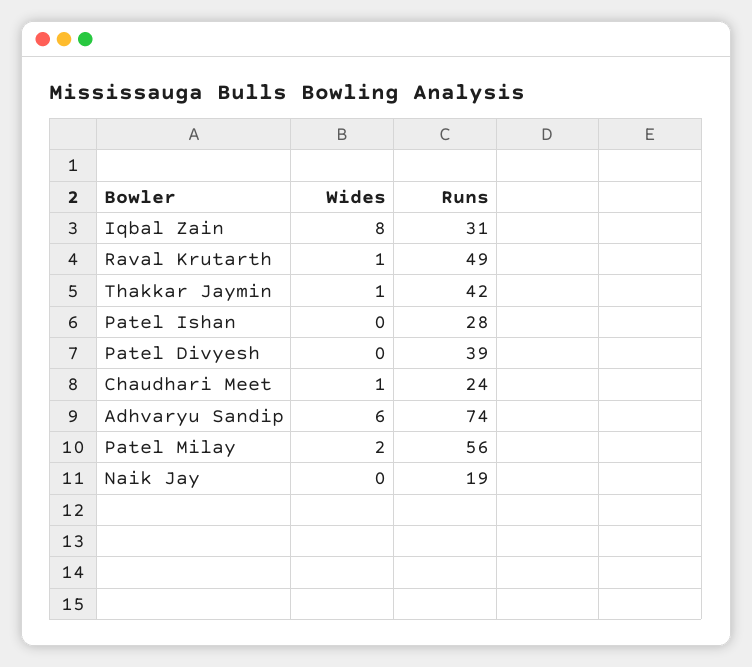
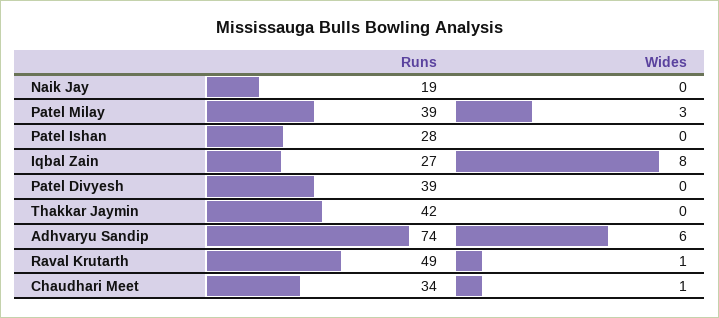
  {
    "Wides": {
      "Iqbal Zain": 8,
      "Raval Krutarth": 1,
-     "Thakkar Jaymin": 1,
+     "Thakkar Jaymin": 0,
      "Patel Ishan": 0,
      "Patel Divyesh": 0,
      "Chaudhari Meet": 1,
      "Adhvaryu Sandip": 6,
-     "Patel Milay": 2,
+     "Patel Milay": 3,
      "Naik Jay": 0
    },
    "Runs": {
-     "Iqbal Zain": 31,
+     "Iqbal Zain": 27,
      "Raval Krutarth": 49,
      "Thakkar Jaymin": 42,
      "Patel Ishan": 28,
      "Patel Divyesh": 39,
-     "Chaudhari Meet": 24,
+     "Chaudhari Meet": 34,
      "Adhvaryu Sandip": 74,
-     "Patel Milay": 56,
+     "Patel Milay": 39,
      "Naik Jay": 19
    }
  }

